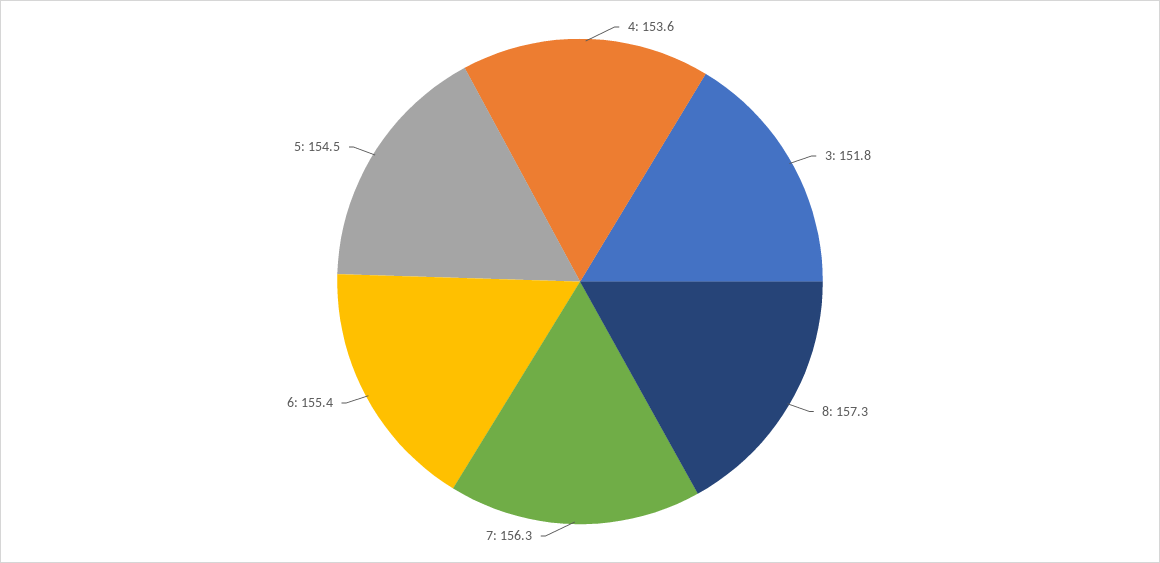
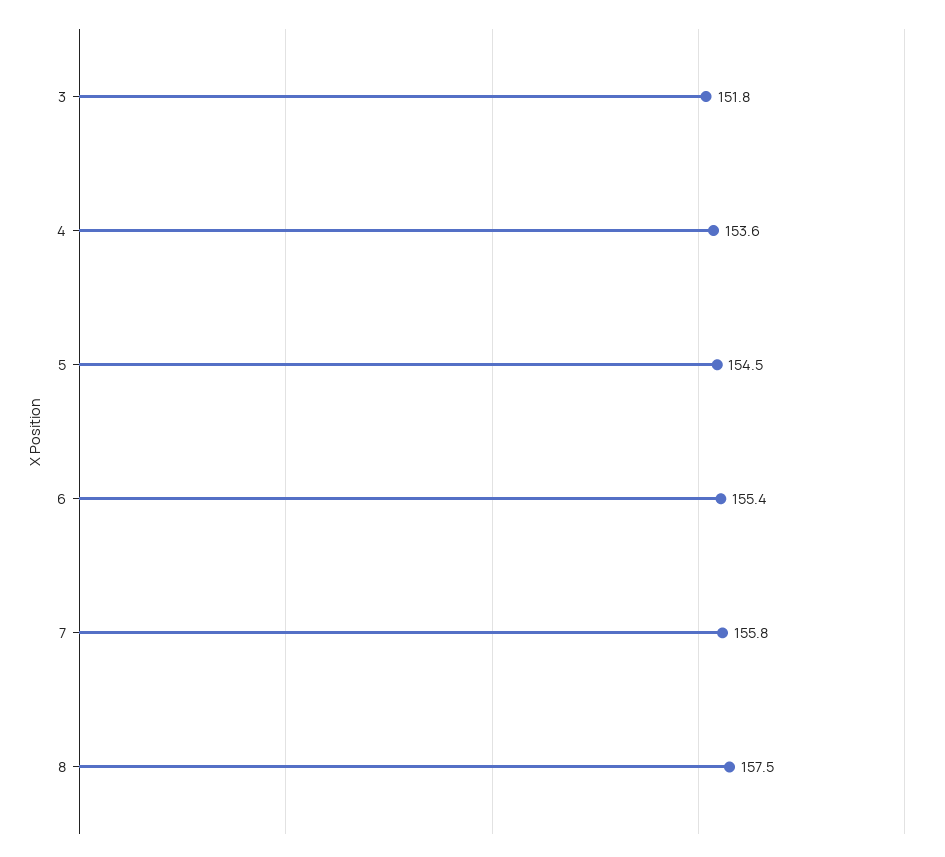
  {
    "4": 153.6,
    "3": 151.8,
-   "8": 157.3,
+   "8": 157.5,
-   "7": 156.3,
+   "7": 155.8,
    "6": 155.4,
    "5": 154.5
  }

